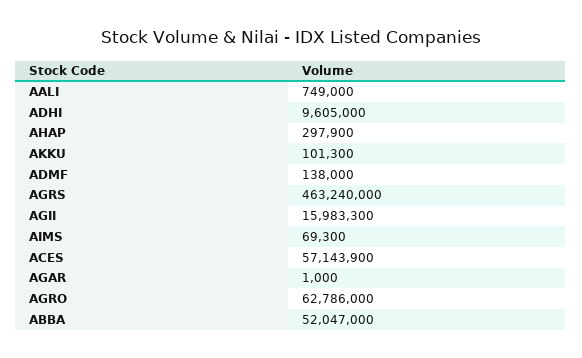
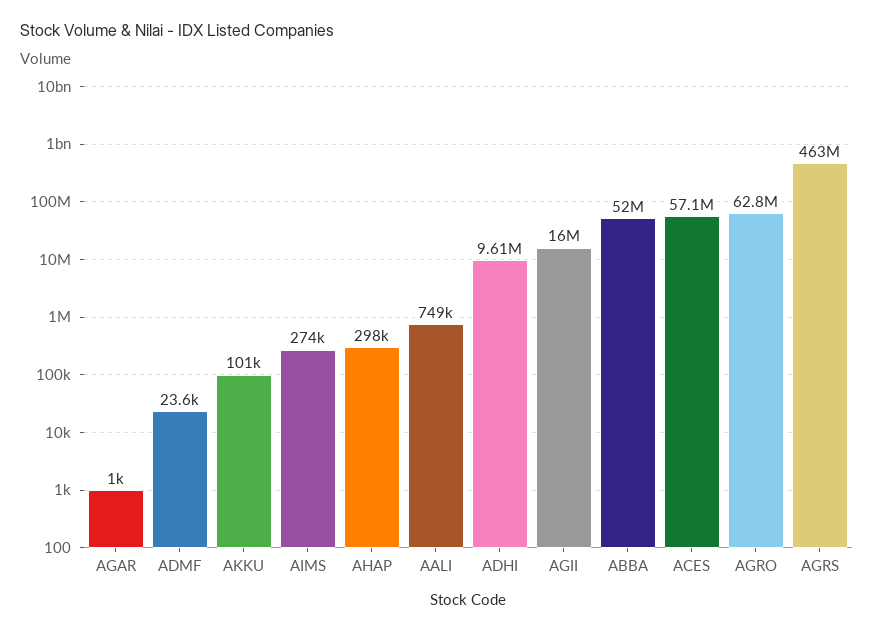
  {
    "AALI": 749000,
    "ADHI": 9605000,
    "AHAP": 297900,
    "AKKU": 101300,
-   "ADMF": 138000,
+   "ADMF": 23600,
    "AGRS": 463240000,
    "AGII": 15983300,
-   "AIMS": 69300,
+   "AIMS": 274000,
    "ACES": 57143900,
    "AGAR": 1000,
    "AGRO": 62786000,
    "ABBA": 52047000
  }

